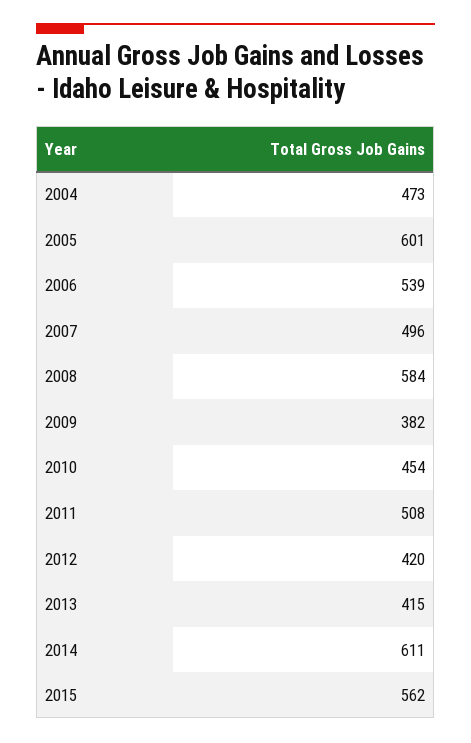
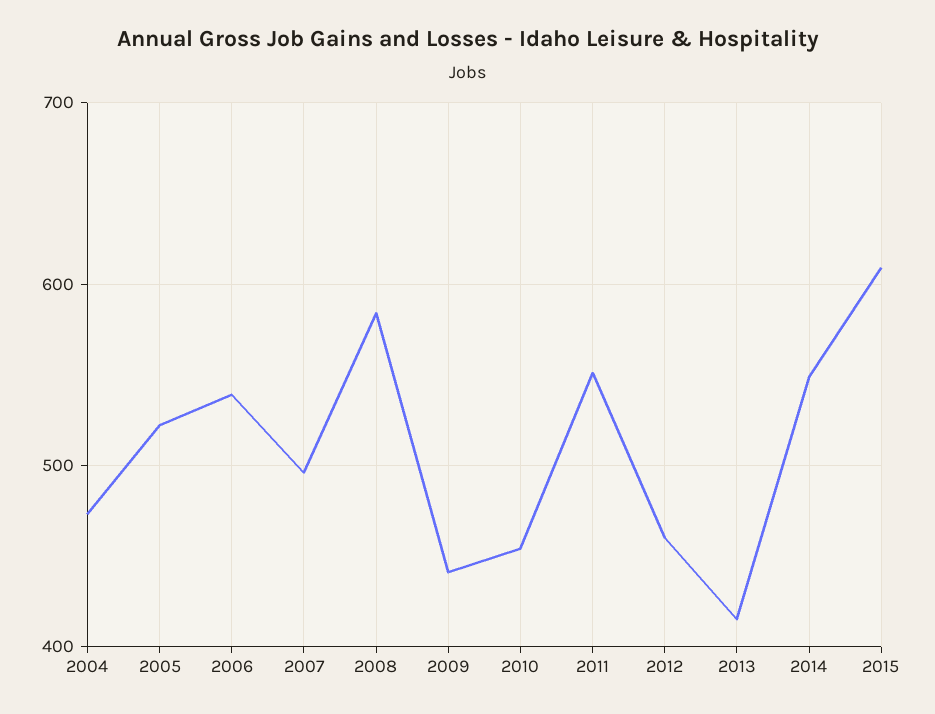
  {
    "2004": 473,
-   "2005": 601,
+   "2005": 520,
    "2006": 539,
    "2007": 496,
    "2008": 584,
-   "2009": 382,
+   "2009": 440,
    "2010": 454,
-   "2011": 508,
+   "2011": 550,
-   "2012": 420,
+   "2012": 460,
    "2013": 415,
-   "2014": 611,
+   "2014": 550,
-   "2015": 562
+   "2015": 610
  }

